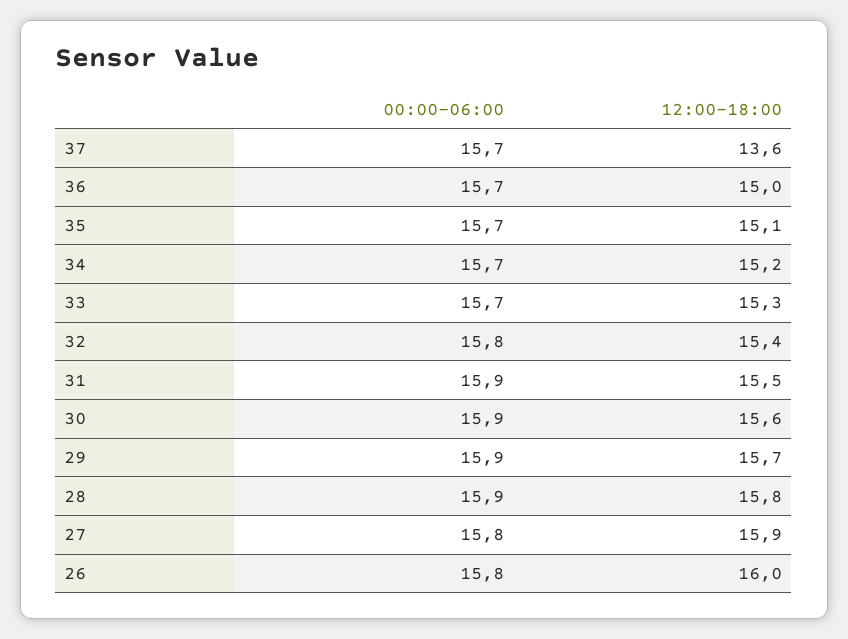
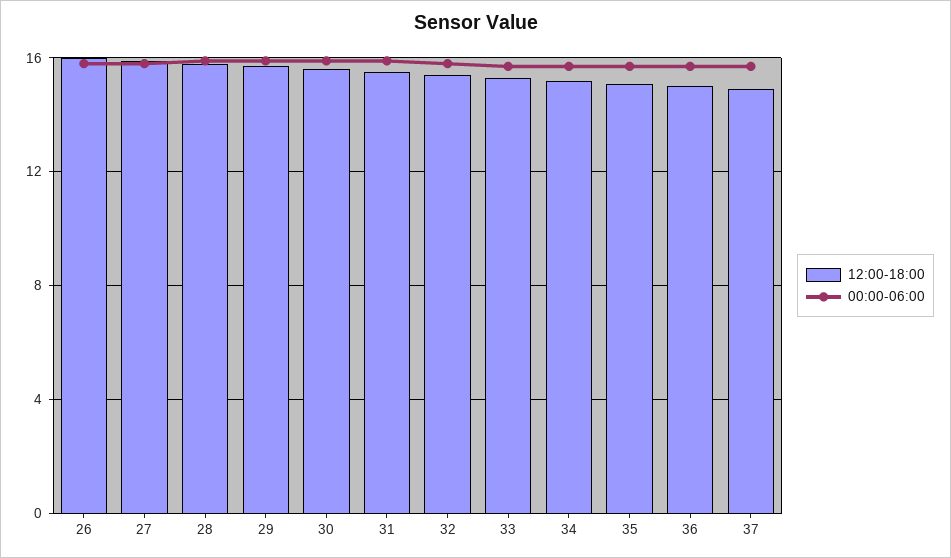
  {
    "00:00-06:00": {
      "37": 15.7,
      "36": 15.7,
      "35": 15.7,
      "34": 15.7,
      "33": 15.7,
      "32": 15.8,
      "31": 15.9,
      "30": 15.9,
      "29": 15.9,
      "28": 15.9,
      "27": 15.8,
      "26": 15.8
    },
    "12:00-18:00": {
-     "37": 13.6,
+     "37": 15,
      "36": 15,
      "35": 15.1,
      "34": 15.2,
      "33": 15.3,
      "32": 15.4,
      "31": 15.5,
      "30": 15.6,
      "29": 15.7,
      "28": 15.8,
      "27": 15.9,
      "26": 16
    }
  }

